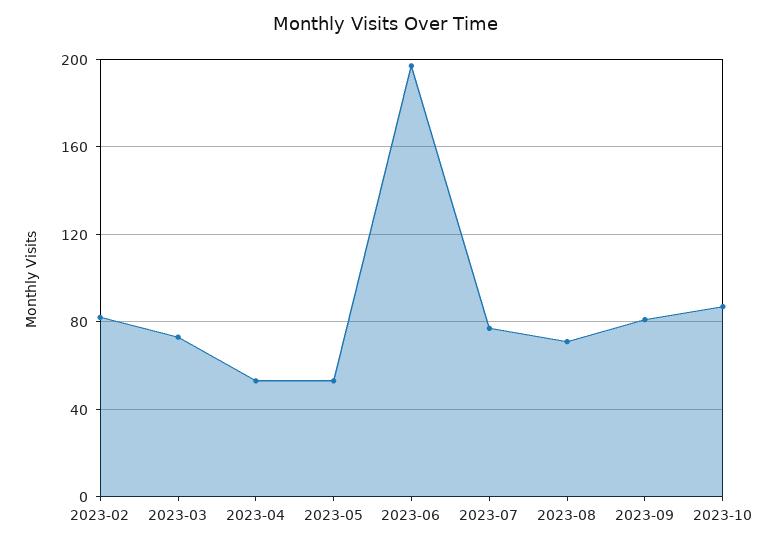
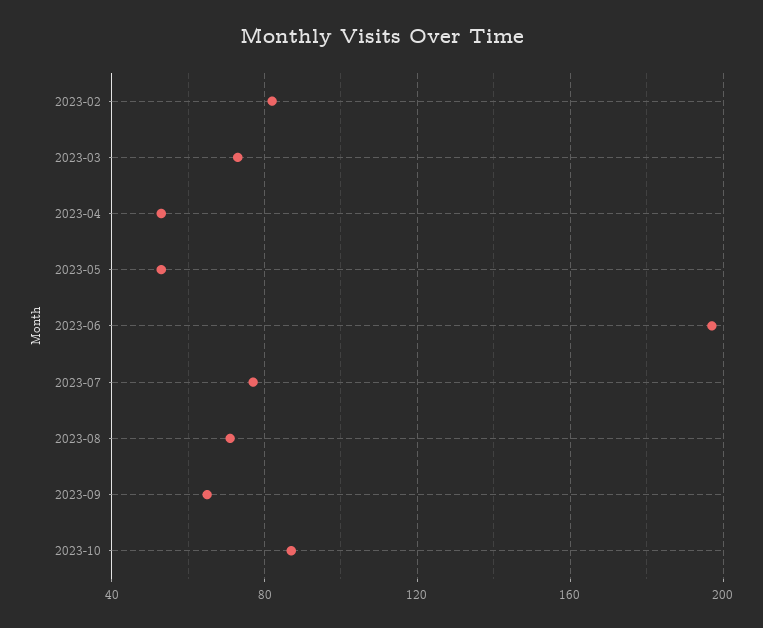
  {
    "2023-02": 80,
    "2023-03": 75,
    "2023-04": 55,
    "2023-05": 55,
    "2023-06": 195,
    "2023-07": 75,
    "2023-08": 70,
-   "2023-09": 80,
+   "2023-09": 65,
    "2023-10": 85
  }

